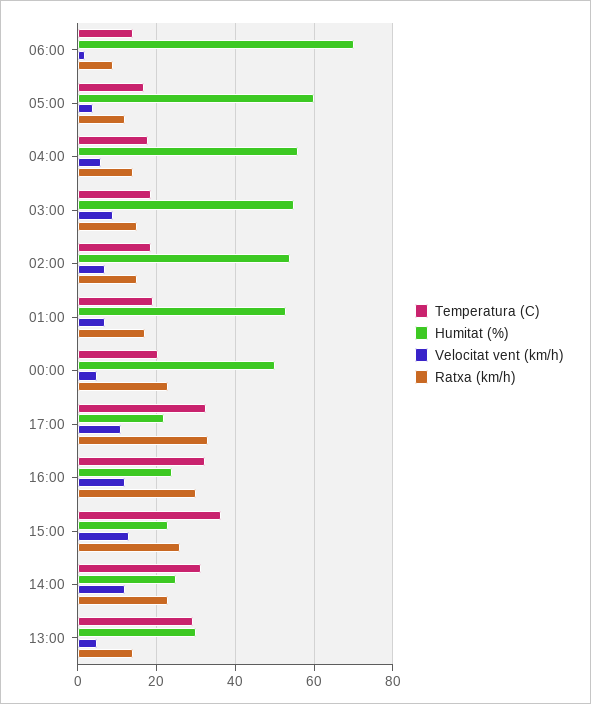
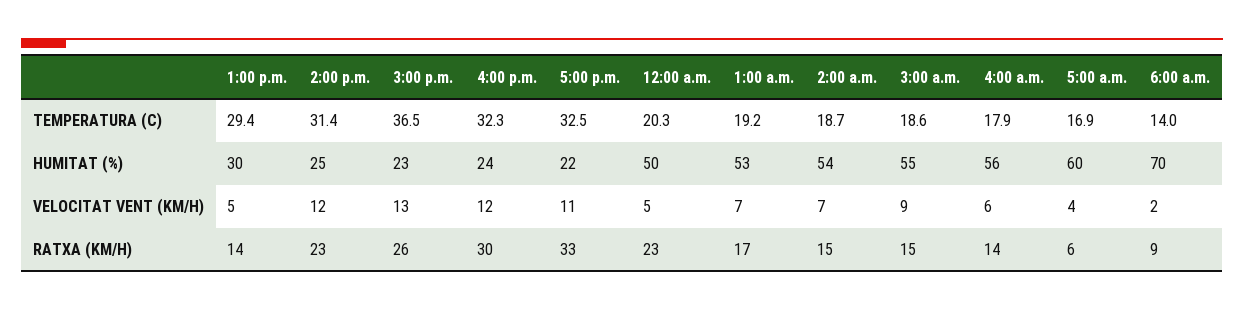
  {
    "Temperatura (C)": {
      "06:00": 14,
      "05:00": 16.9,
      "04:00": 17.9,
      "03:00": 18.6,
      "02:00": 18.7,
      "01:00": 19.2,
      "00:00": 20.3,
      "17:00": 32.5,
      "16:00": 32.3,
      "15:00": 36.5,
      "14:00": 31.4,
      "13:00": 29.4
    },
    "Humitat (%)": {
      "06:00": 70,
      "05:00": 60,
      "04:00": 56,
      "03:00": 55,
      "02:00": 54,
      "01:00": 53,
      "00:00": 50,
      "17:00": 22,
      "16:00": 24,
      "15:00": 23,
      "14:00": 25,
      "13:00": 30
    },
    "Velocitat vent (km/h)": {
      "06:00": 2,
      "05:00": 4,
      "04:00": 6,
      "03:00": 9,
      "02:00": 7,
      "01:00": 7,
      "00:00": 5,
      "17:00": 11,
      "16:00": 12,
      "15:00": 13,
      "14:00": 12,
      "13:00": 5
    },
    "Ratxa (km/h)": {
      "06:00": 9,
-     "05:00": 12,
+     "05:00": 6,
      "04:00": 14,
      "03:00": 15,
      "02:00": 15,
      "01:00": 17,
      "00:00": 23,
      "17:00": 33,
      "16:00": 30,
      "15:00": 26,
      "14:00": 23,
      "13:00": 14
    }
  }

